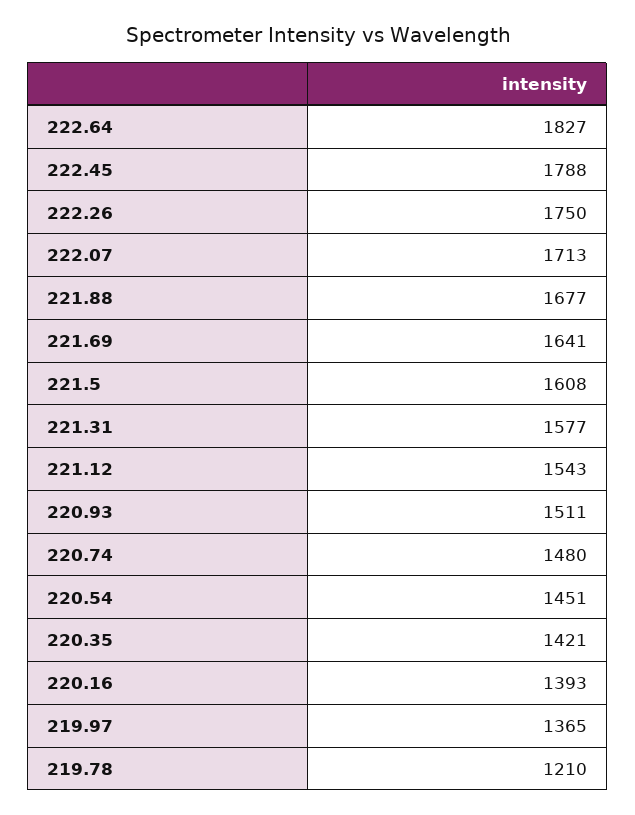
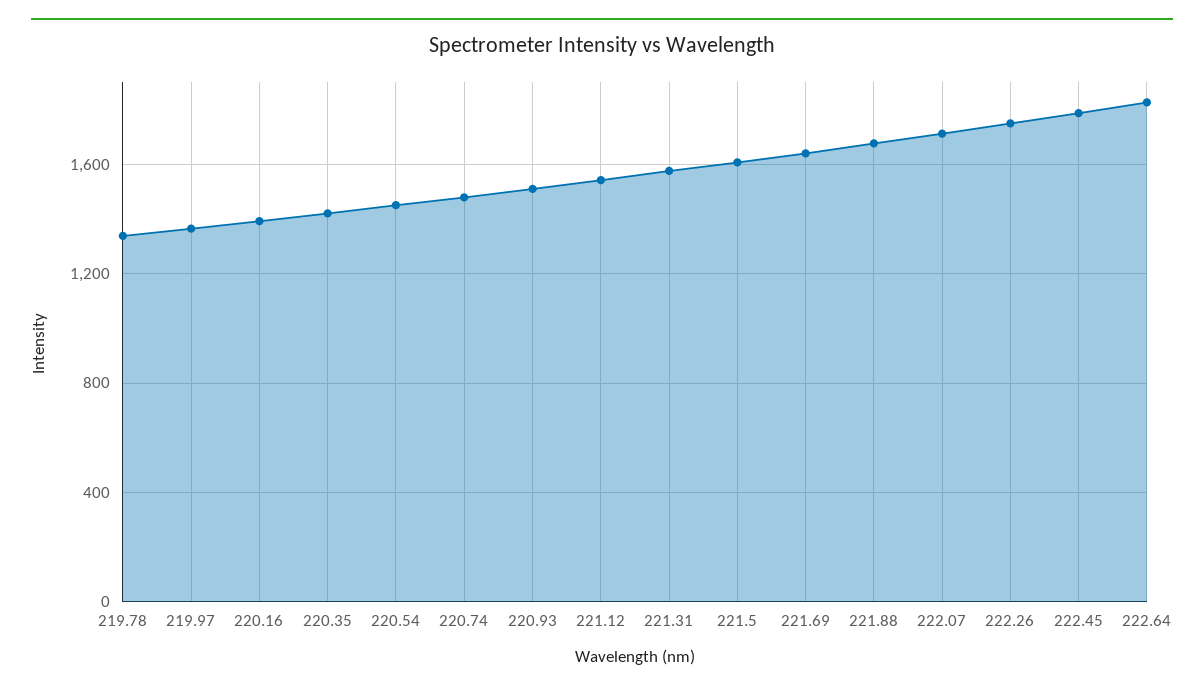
  {
    "222.64": 1827,
    "222.45": 1788,
    "222.26": 1750,
    "222.07": 1713,
    "221.88": 1677,
    "221.69": 1641,
    "221.5": 1608,
    "221.31": 1577,
    "221.12": 1543,
    "220.93": 1511,
    "220.74": 1480,
    "220.54": 1451,
    "220.35": 1421,
    "220.16": 1393,
    "219.97": 1365,
-   "219.78": 1210
+   "219.78": 1350
  }

